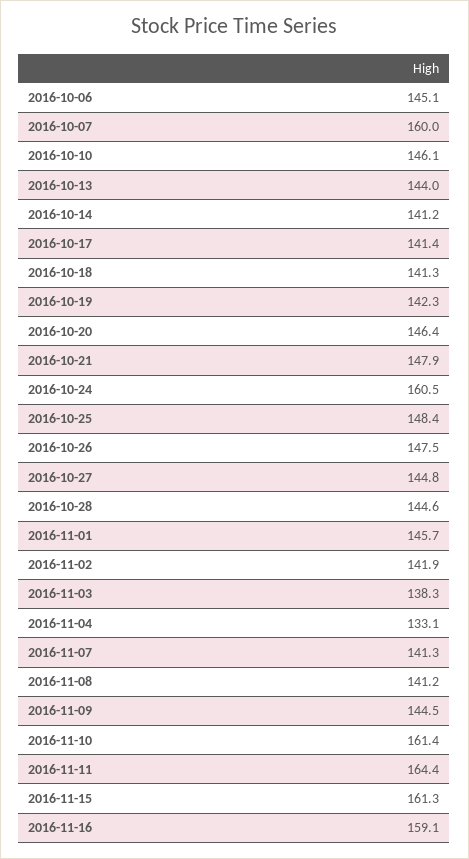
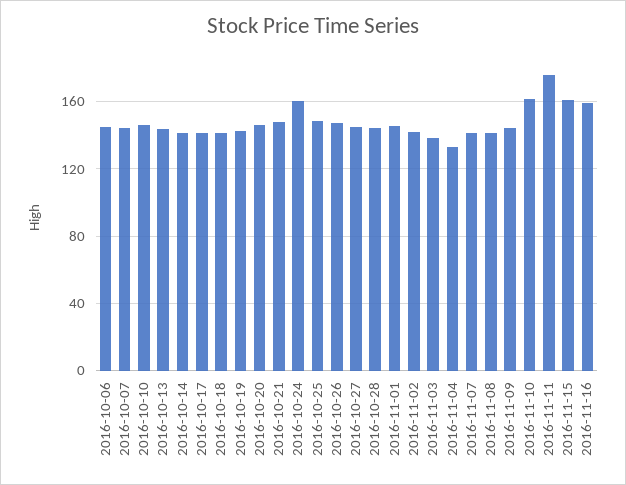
  {
    "2016-10-06": 145.1,
-   "2016-10-07": 160,
+   "2016-10-07": 145,
    "2016-10-10": 146.1,
    "2016-10-13": 144,
    "2016-10-14": 141.2,
    "2016-10-17": 141.4,
    "2016-10-18": 141.3,
    "2016-10-19": 142.3,
    "2016-10-20": 146.4,
    "2016-10-21": 147.9,
    "2016-10-24": 160.5,
    "2016-10-25": 148.4,
    "2016-10-26": 147.5,
    "2016-10-27": 144.8,
    "2016-10-28": 144.6,
    "2016-11-01": 145.7,
    "2016-11-02": 141.9,
    "2016-11-03": 138.3,
    "2016-11-04": 133.1,
    "2016-11-07": 141.3,
    "2016-11-08": 141.2,
    "2016-11-09": 144.5,
    "2016-11-10": 161.4,
-   "2016-11-11": 164.4,
+   "2016-11-11": 175,
    "2016-11-15": 161.3,
    "2016-11-16": 159.1
  }

